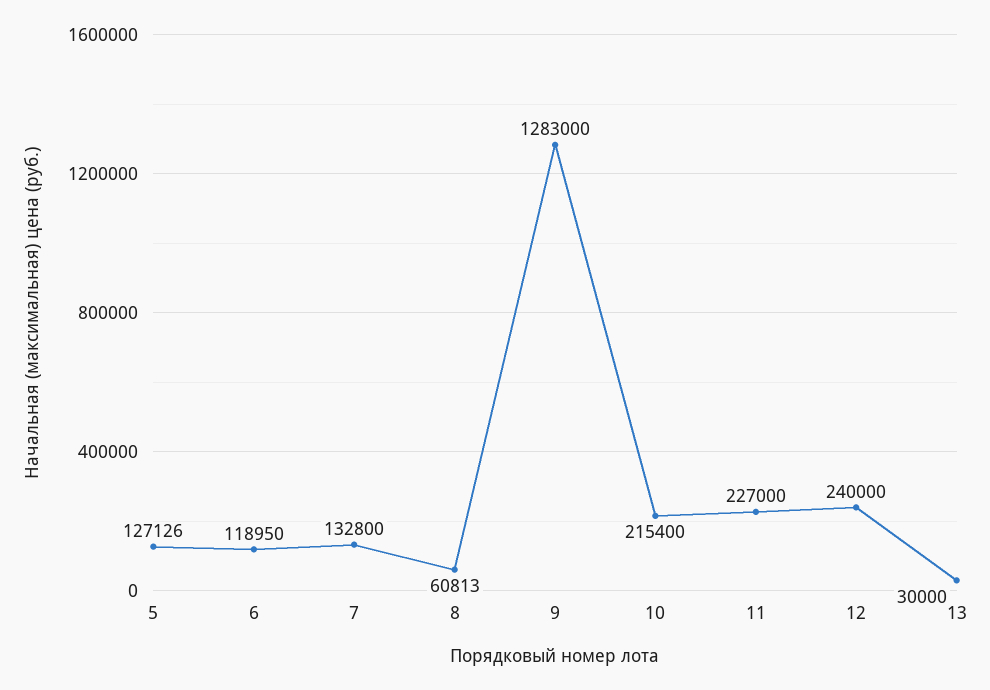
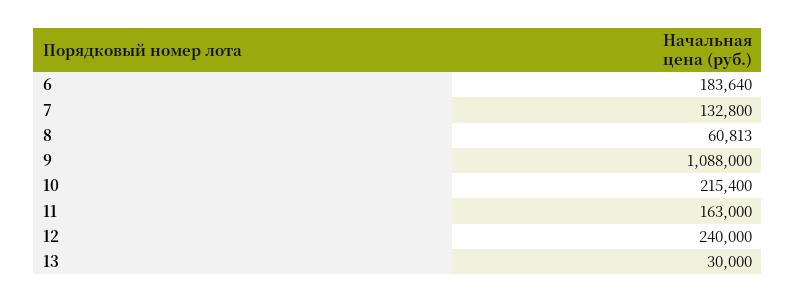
  {
-   "5": 127126,
-   "6": 118950,
+   "6": 183640,
    "7": 132800,
    "8": 60813,
-   "9": 1283000,
+   "9": 1088000,
    "10": 215400,
-   "11": 227000,
+   "11": 163000,
    "12": 240000,
    "13": 30000
  }

